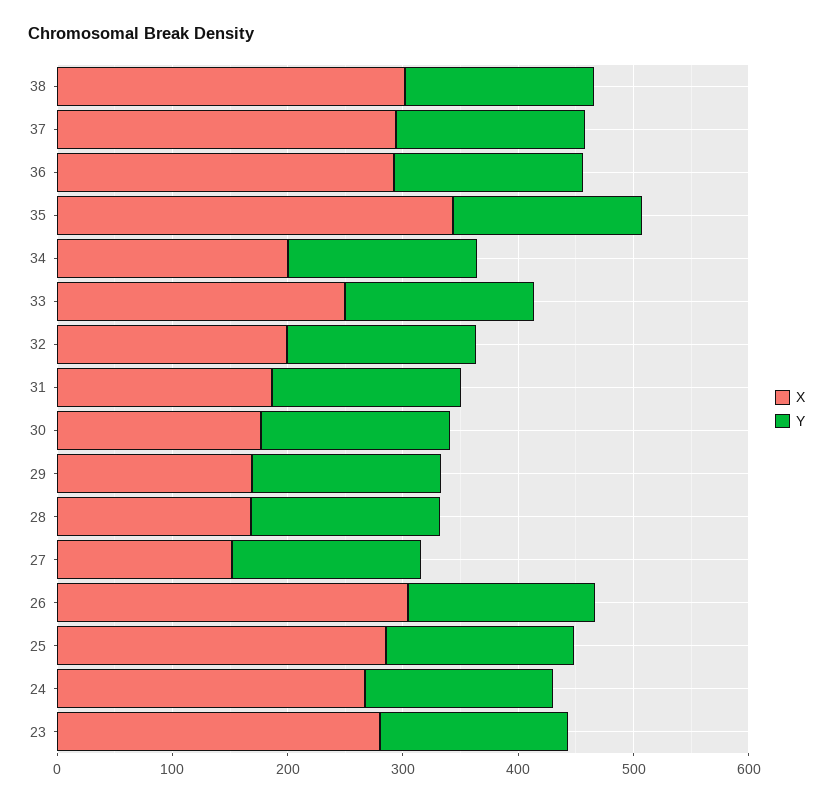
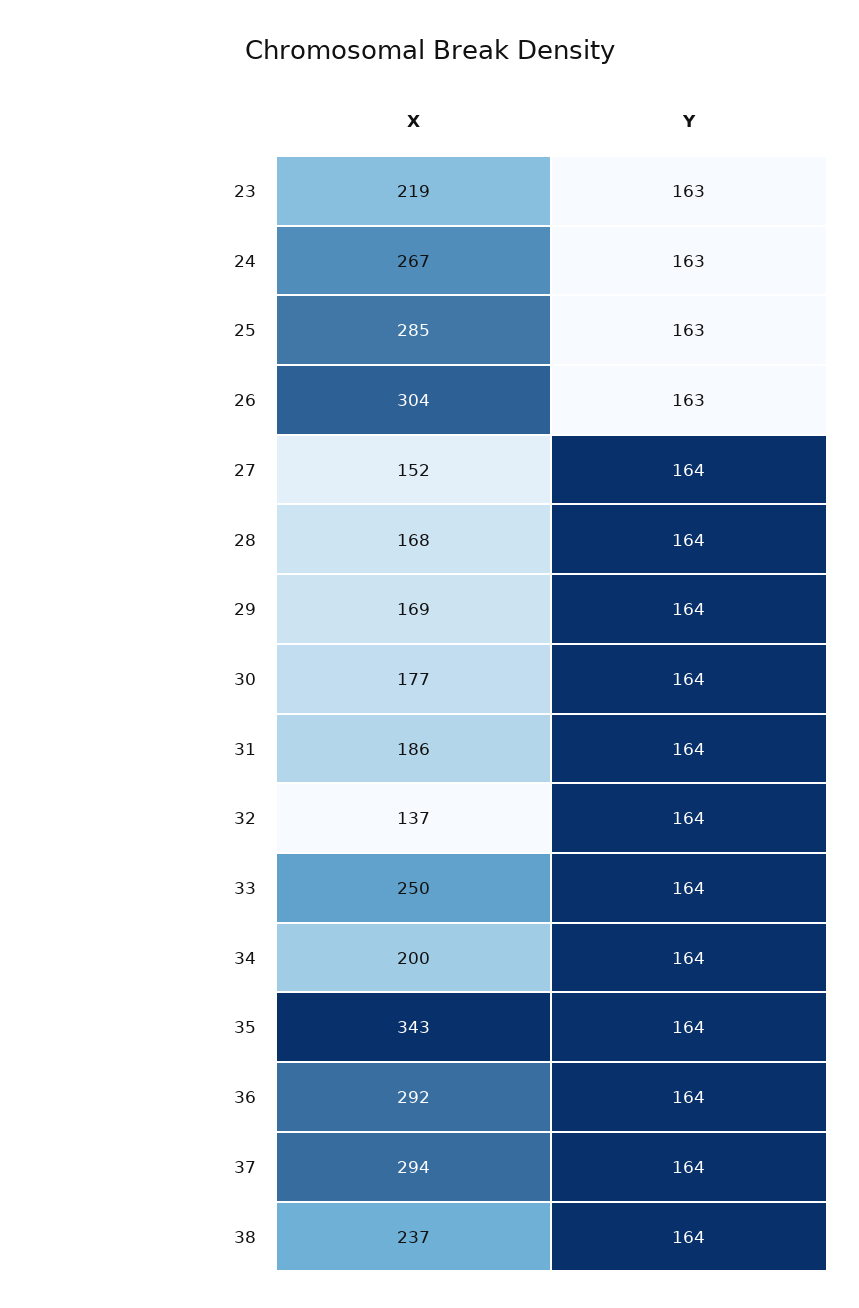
  {
    "X": {
-     "38": 300,
+     "38": 237,
      "37": 294,
      "36": 292,
      "35": 343,
      "34": 200,
      "33": 250,
-     "32": 200,
+     "32": 137,
      "31": 186,
      "30": 177,
      "29": 169,
      "28": 168,
      "27": 152,
      "26": 304,
      "25": 285,
      "24": 267,
-     "23": 280
+     "23": 219
    },
    "Y": {
      "38": 164,
      "37": 164,
      "36": 164,
      "35": 164,
      "34": 164,
      "33": 164,
      "32": 164,
      "31": 164,
      "30": 164,
      "29": 164,
      "28": 164,
      "27": 164,
      "26": 163,
      "25": 163,
      "24": 163,
      "23": 163
    }
  }

